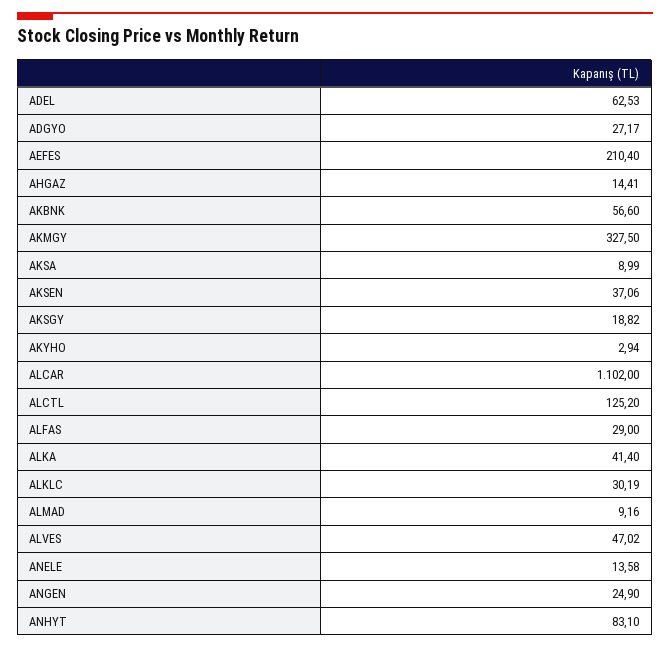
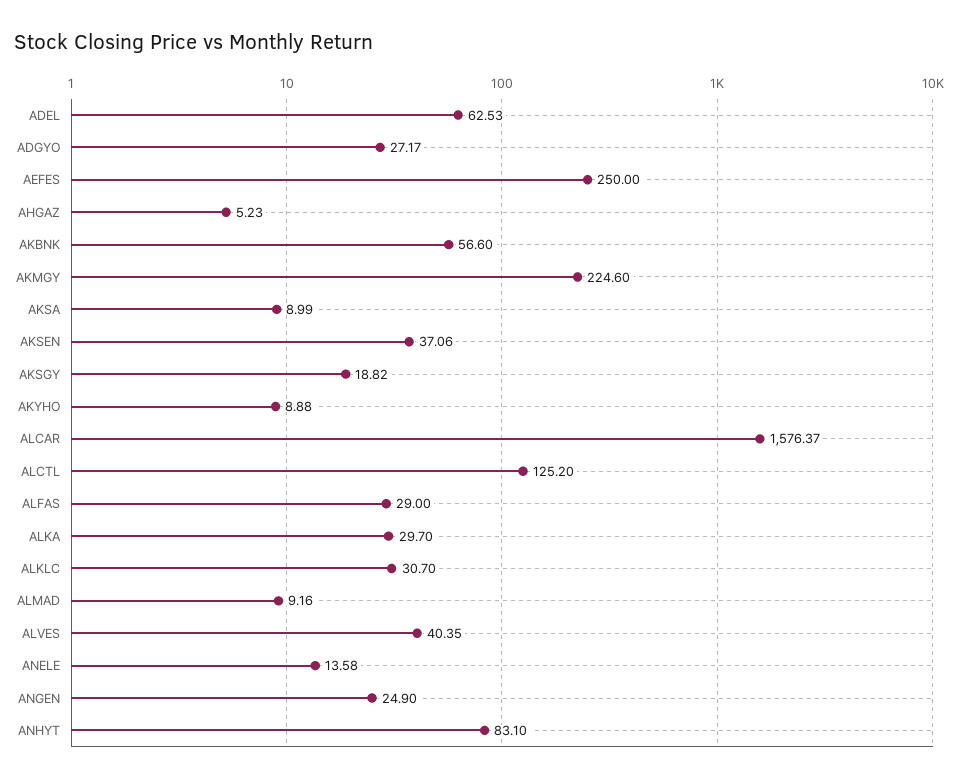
  {
    "ADEL": 62.53,
    "ADGYO": 27.17,
-   "AEFES": 210.4,
+   "AEFES": 250,
-   "AHGAZ": 14.41,
+   "AHGAZ": 5.23,
    "AKBNK": 56.6,
-   "AKMGY": 327.5,
+   "AKMGY": 224.6,
    "AKSA": 8.99,
    "AKSEN": 37.06,
    "AKSGY": 18.82,
-   "AKYHO": 2.94,
+   "AKYHO": 8.88,
-   "ALCAR": 1102,
+   "ALCAR": 1576.37,
    "ALCTL": 125.2,
    "ALFAS": 29,
-   "ALKA": 41.4,
+   "ALKA": 29.7,
-   "ALKLC": 30.19,
+   "ALKLC": 30.7,
    "ALMAD": 9.16,
-   "ALVES": 47.02,
+   "ALVES": 40.35,
    "ANELE": 13.58,
    "ANGEN": 24.9,
    "ANHYT": 83.1
  }

